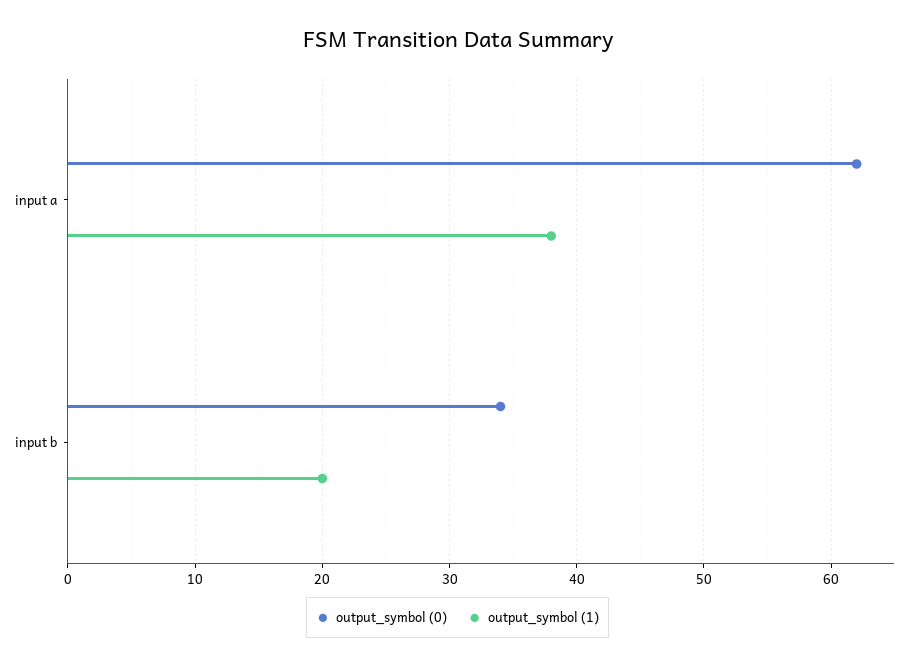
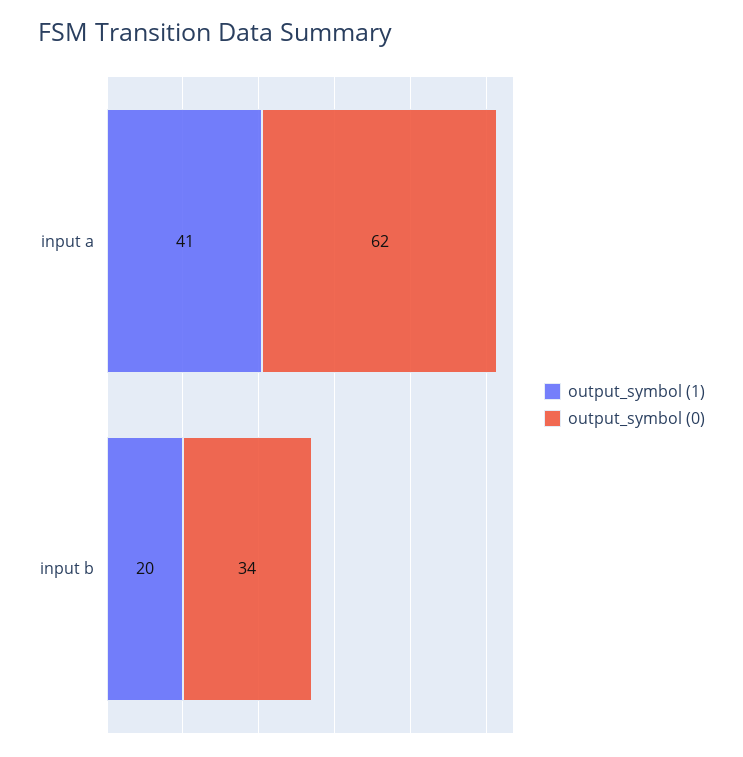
  {
    "output_symbol (0)": {
      "input a": 62,
      "input b": 34
    },
    "output_symbol (1)": {
-     "input a": 38,
+     "input a": 41,
      "input b": 20
    }
  }

